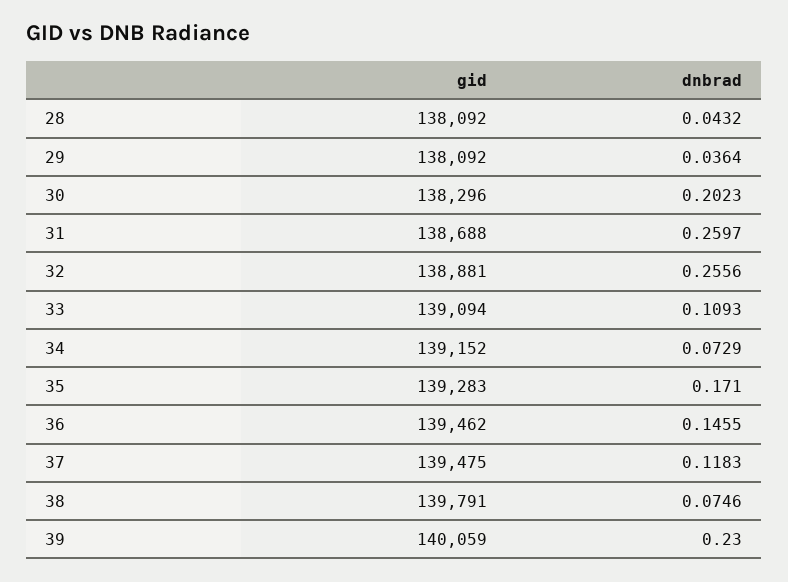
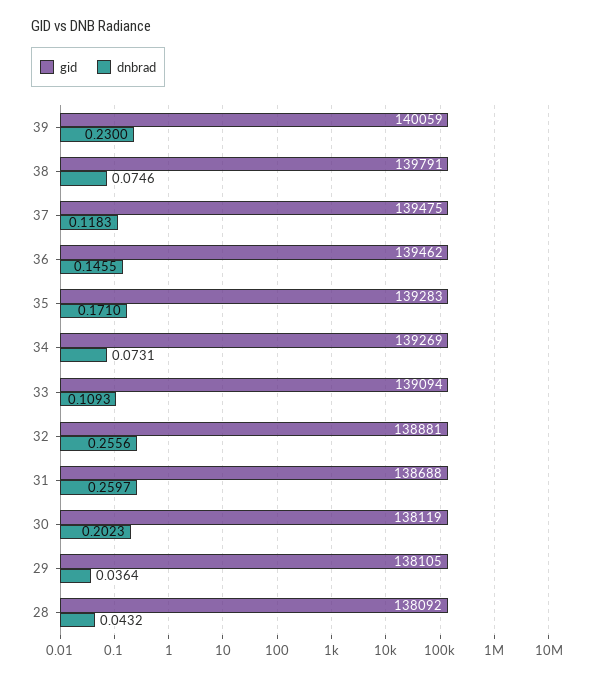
  {
    "gid": {
      "28": 138092,
-     "29": 138092,
+     "29": 138105,
-     "30": 138296,
+     "30": 138119,
      "31": 138688,
      "32": 138881,
      "33": 139094,
-     "34": 139152,
+     "34": 139269,
      "35": 139283,
      "36": 139462,
      "37": 139475,
      "38": 139791,
      "39": 140059
    },
    "dnbrad": {
      "28": 0.0432,
      "29": 0.0364,
      "30": 0.2023,
      "31": 0.2597,
      "32": 0.2556,
      "33": 0.1093,
-     "34": 0.0729,
+     "34": 0.0731,
      "35": 0.171,
      "36": 0.1455,
      "37": 0.1183,
      "38": 0.0746,
      "39": 0.23
    }
  }

